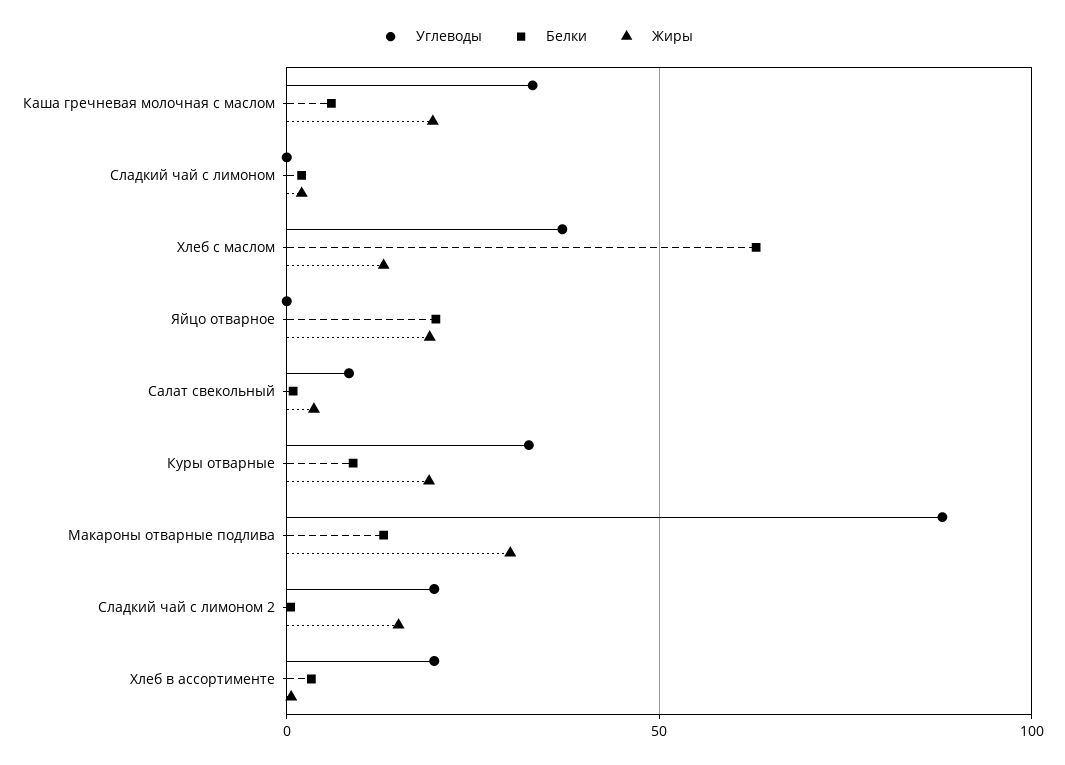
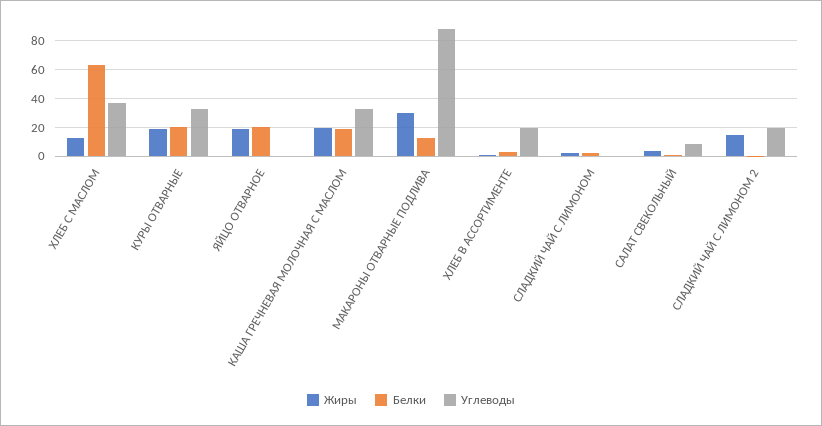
  {
    "Углеводы": {
      "Каша гречневая молочная с маслом": 35,
      "Сладкий чай с лимоном": 0,
      "Хлеб с маслом": 35,
      "Яйцо отварное": 0,
      "Салат свекольный": 10,
      "Куры отварные": 35,
      "Макароны отварные подлива": 90,
      "Сладкий чай с лимоном 2": 20,
      "Хлеб в ассортименте": 20
    },
    "Белки": {
-     "Каша гречневая молочная с маслом": 5,
+     "Каша гречневая молочная с маслом": 20,
      "Сладкий чай с лимоном": 0,
      "Хлеб с маслом": 65,
      "Яйцо отварное": 20,
      "Салат свекольный": 0,
-     "Куры отварные": 10,
+     "Куры отварные": 20,
      "Макароны отварные подлива": 15,
      "Сладкий чай с лимоном 2": 0,
      "Хлеб в ассортименте": 5
    },
    "Жиры": {
      "Каша гречневая молочная с маслом": 20,
      "Сладкий чай с лимоном": 0,
      "Хлеб с маслом": 15,
      "Яйцо отварное": 20,
      "Салат свекольный": 5,
      "Куры отварные": 20,
      "Макароны отварные подлива": 30,
      "Сладкий чай с лимоном 2": 15,
      "Хлеб в ассортименте": 0
    }
  }

